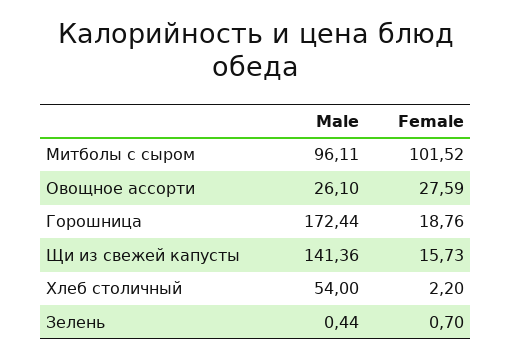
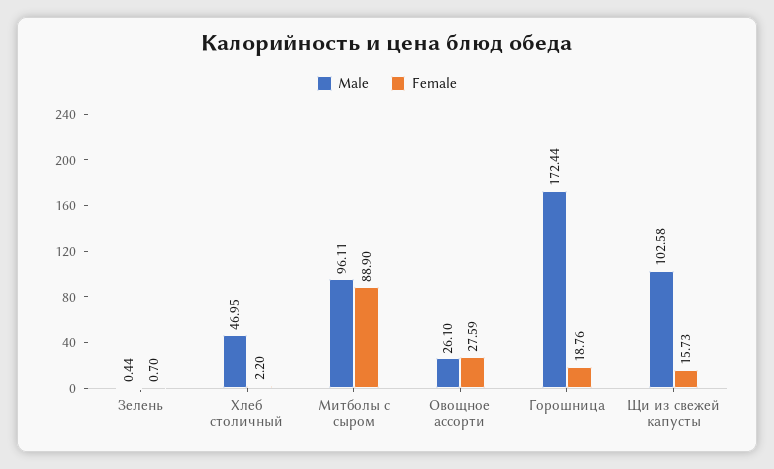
  {
    "Male": {
      "Митболы с сыром": 96.11,
      "Овощное ассорти": 26.1,
      "Горошница": 172.44,
-     "Щи из свежей капусты": 141.36,
+     "Щи из свежей капусты": 102.58,
-     "Хлеб столичный": 54,
+     "Хлеб столичный": 46.95,
      "Зелень": 0.44
    },
    "Female": {
-     "Митболы с сыром": 101.52,
+     "Митболы с сыром": 88.9,
      "Овощное ассорти": 27.59,
      "Горошница": 18.76,
      "Щи из свежей капусты": 15.73,
      "Хлеб столичный": 2.2,
      "Зелень": 0.7
    }
  }

